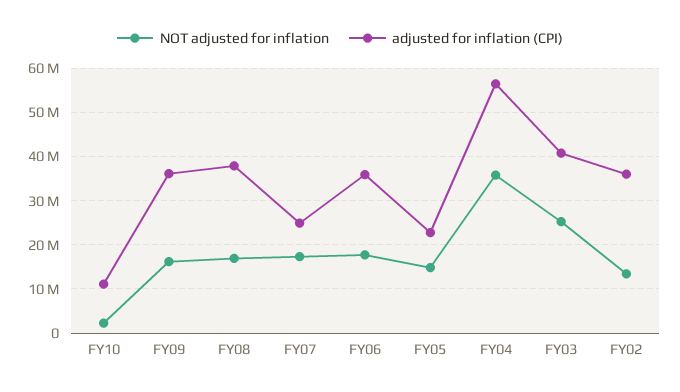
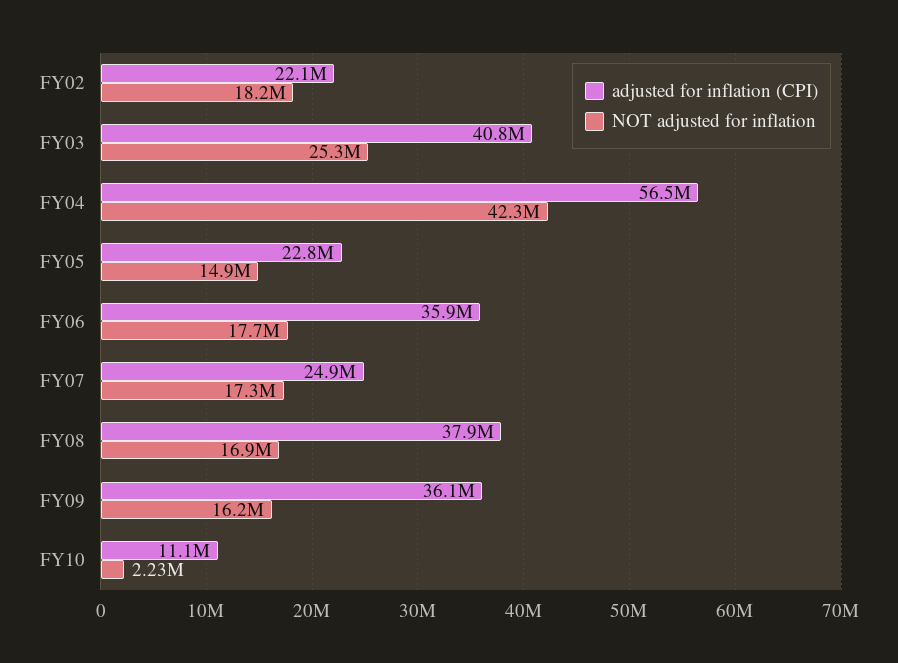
  {
    "NOT adjusted for inflation": {
      "FY10": 2230000,
      "FY09": 16200000,
      "FY08": 16900000,
      "FY07": 17300000,
      "FY06": 17700000,
      "FY05": 14900000,
-     "FY04": 36000000,
+     "FY04": 42300000,
      "FY03": 25300000,
-     "FY02": 14000000
+     "FY02": 18200000
    },
    "adjusted for inflation (CPI)": {
      "FY10": 11100000,
      "FY09": 36100000,
      "FY08": 37900000,
      "FY07": 24900000,
      "FY06": 35900000,
      "FY05": 22800000,
      "FY04": 56500000,
      "FY03": 40800000,
-     "FY02": 36000000
+     "FY02": 22100000
    }
  }

